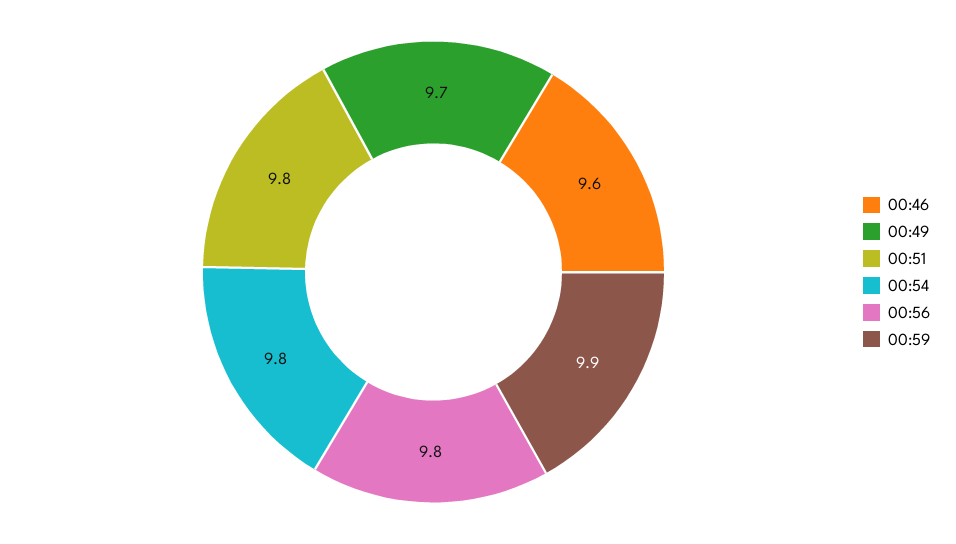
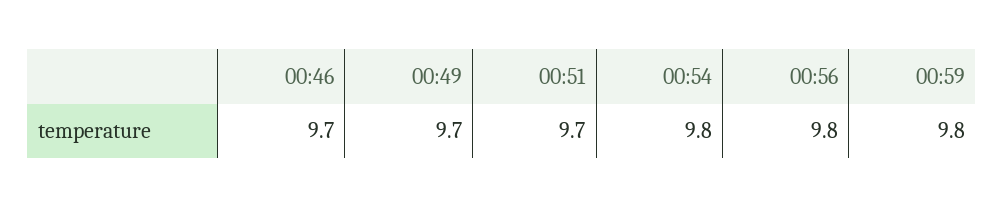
  {
-   "00:46": 9.6,
+   "00:46": 9.7,
    "00:49": 9.7,
-   "00:51": 9.8,
+   "00:51": 9.7,
    "00:54": 9.8,
    "00:56": 9.8,
-   "00:59": 9.9
+   "00:59": 9.8
  }

